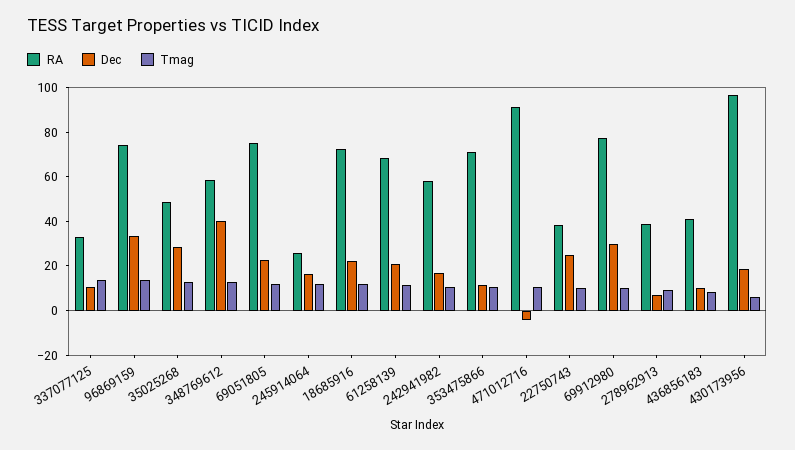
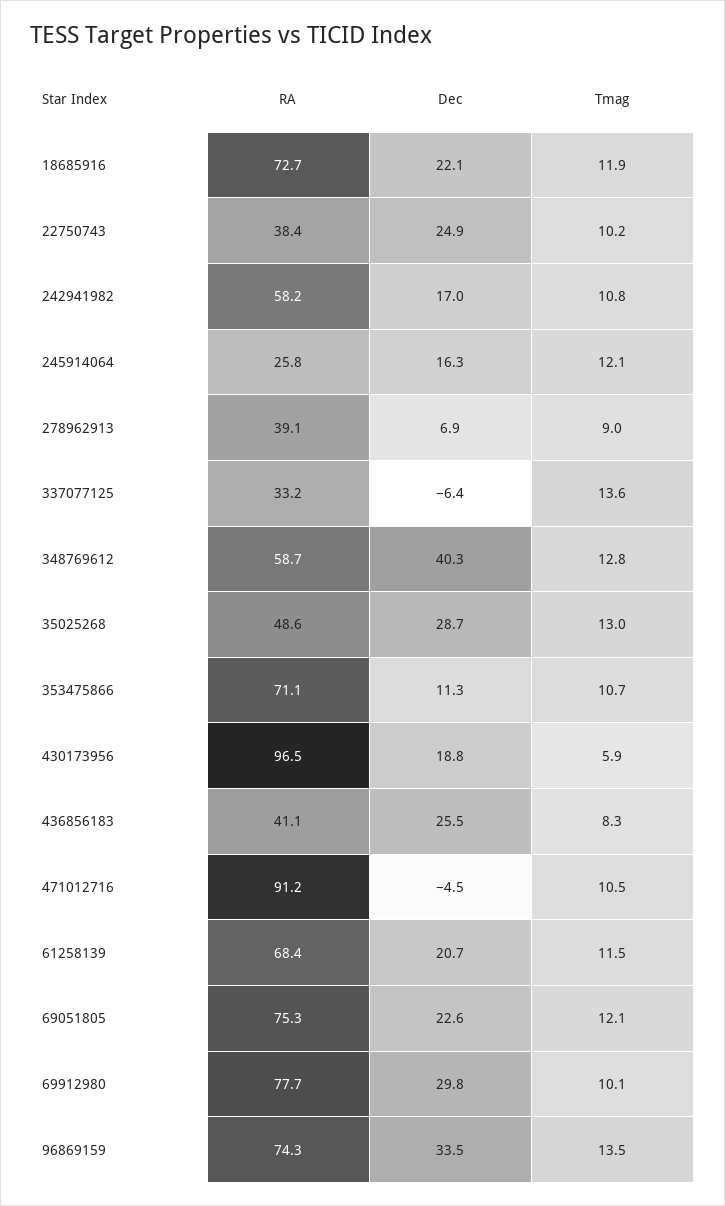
  {
    "RA": {
      "337077125": 33.2,
      "96869159": 74.3,
      "35025268": 48.6,
      "348769612": 58.7,
      "69051805": 75.3,
      "245914064": 25.8,
      "18685916": 72.7,
      "61258139": 68.4,
      "242941982": 58.2,
      "353475866": 71.1,
      "471012716": 91.2,
      "22750743": 38.4,
      "69912980": 77.7,
      "278962913": 39.1,
      "436856183": 41.1,
      "430173956": 96.5
    },
    "Dec": {
-     "337077125": 10,
+     "337077125": -6.4,
      "96869159": 33.5,
      "35025268": 28.7,
      "348769612": 40.3,
      "69051805": 22.6,
      "245914064": 16.3,
      "18685916": 22.1,
      "61258139": 20.7,
      "242941982": 17,
      "353475866": 11.3,
      "471012716": -4.5,
      "22750743": 24.9,
      "69912980": 29.8,
      "278962913": 6.9,
-     "436856183": 10,
+     "436856183": 25.5,
      "430173956": 18.8
    },
    "Tmag": {
      "337077125": 13.6,
      "96869159": 13.5,
      "35025268": 13,
      "348769612": 12.8,
      "69051805": 12.1,
      "245914064": 12.1,
      "18685916": 11.9,
      "61258139": 11.5,
      "242941982": 10.8,
      "353475866": 10.7,
      "471012716": 10.5,
      "22750743": 10.2,
      "69912980": 10.1,
      "278962913": 9,
      "436856183": 8.3,
      "430173956": 5.9
    }
  }

